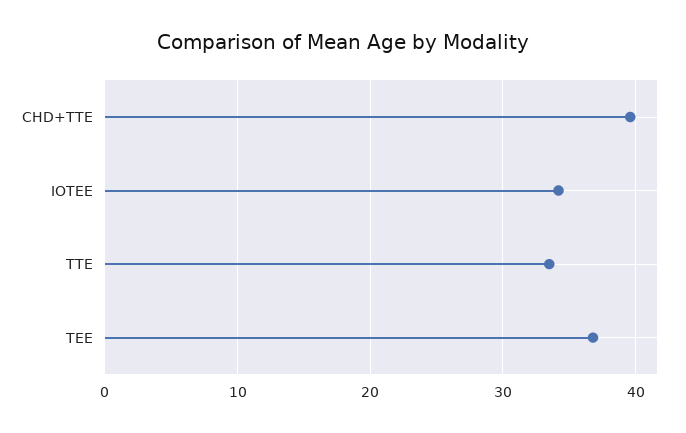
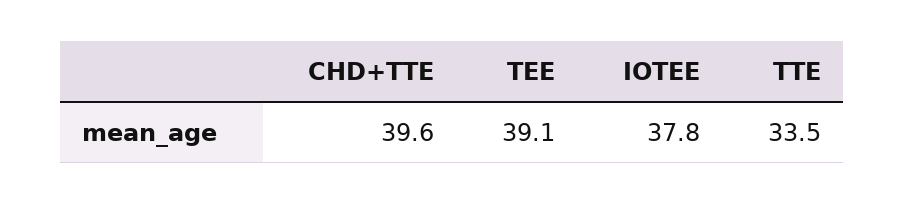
  {
    "CHD+TTE": 39.6,
-   "IOTEE": 34,
+   "IOTEE": 37.8,
    "TTE": 33.5,
-   "TEE": 37
+   "TEE": 39.1
  }

